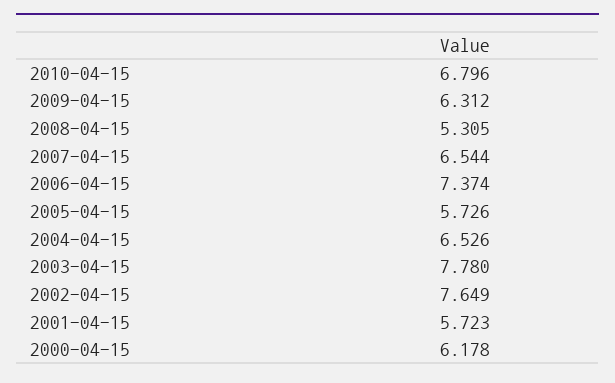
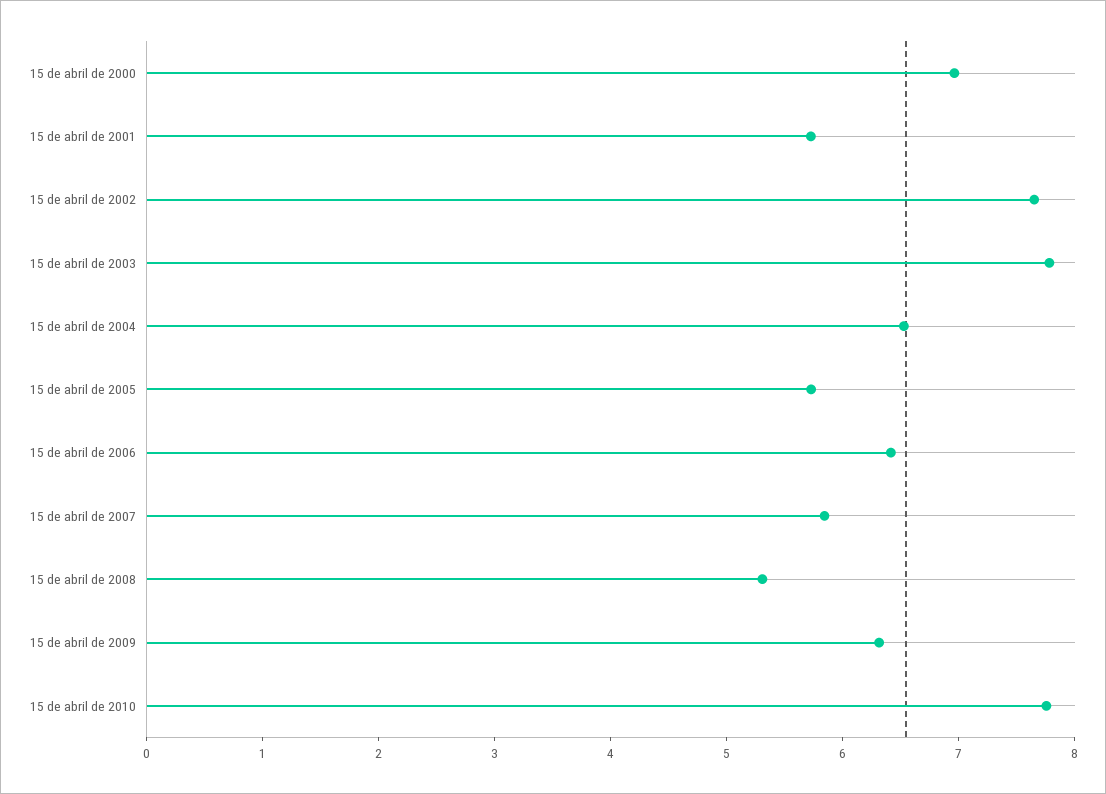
  {
-   "2010-04-15": 6.796,
+   "2010-04-15": 7.8,
    "2009-04-15": 6.312,
    "2008-04-15": 5.305,
-   "2007-04-15": 6.544,
+   "2007-04-15": 5.8,
-   "2006-04-15": 7.374,
+   "2006-04-15": 6.4,
    "2005-04-15": 5.726,
    "2004-04-15": 6.526,
    "2003-04-15": 7.78,
    "2002-04-15": 7.649,
    "2001-04-15": 5.723,
-   "2000-04-15": 6.178
+   "2000-04-15": 7
  }

